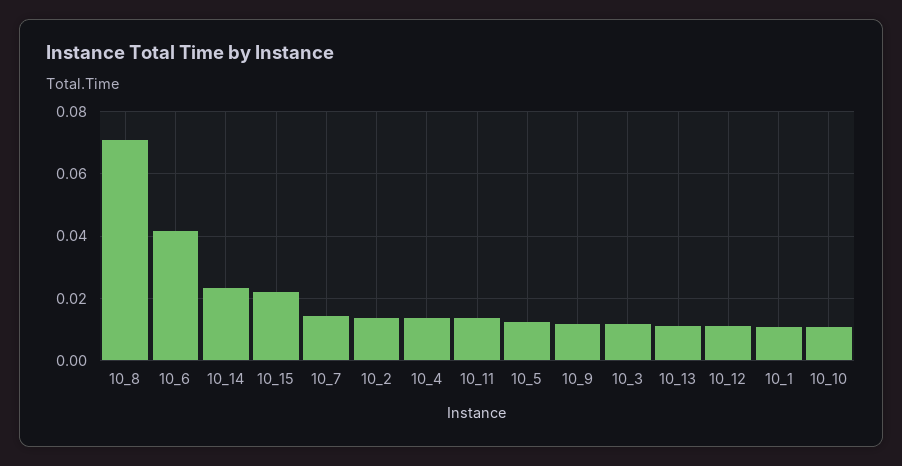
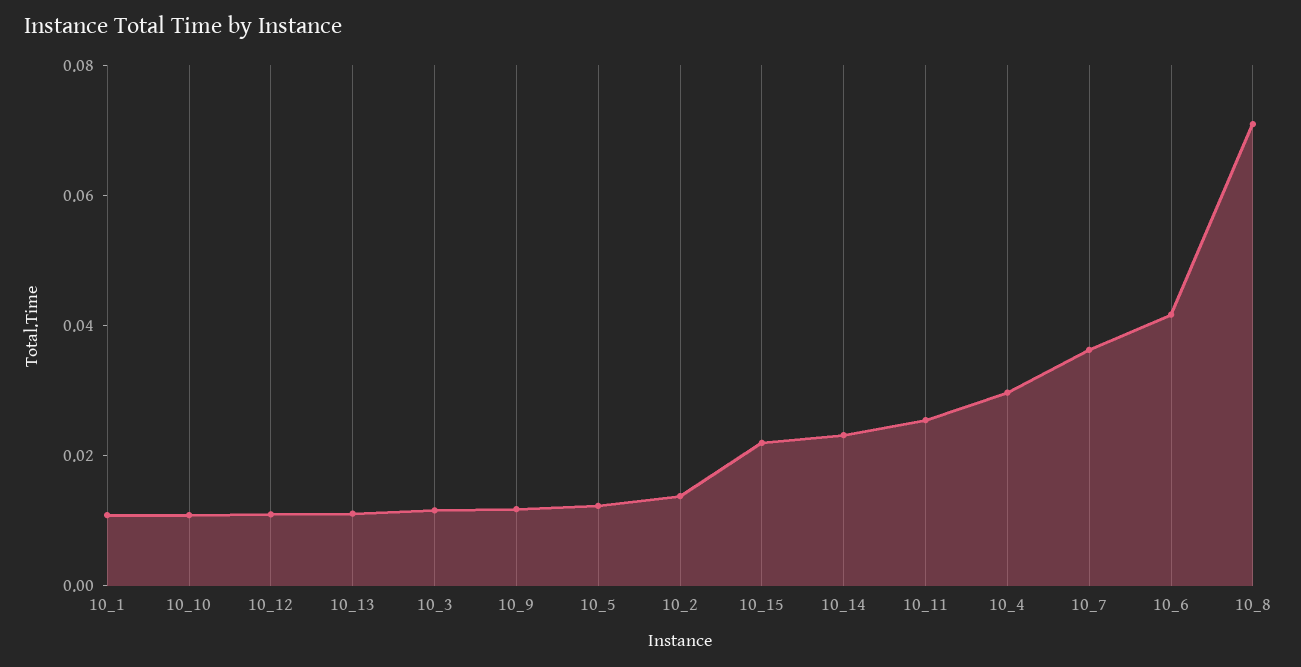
  {
    "10_8": 0.072,
    "10_6": 0.042,
    "10_14": 0.024,
    "10_15": 0.022,
-   "10_7": 0.014,
+   "10_7": 0.035,
    "10_2": 0.014,
-   "10_4": 0.014,
+   "10_4": 0.03,
-   "10_11": 0.014,
+   "10_11": 0.025,
    "10_5": 0.012,
    "10_9": 0.012,
    "10_3": 0.012,
    "10_13": 0.012,
    "10_12": 0.012,
    "10_1": 0.01,
    "10_10": 0.01
  }

